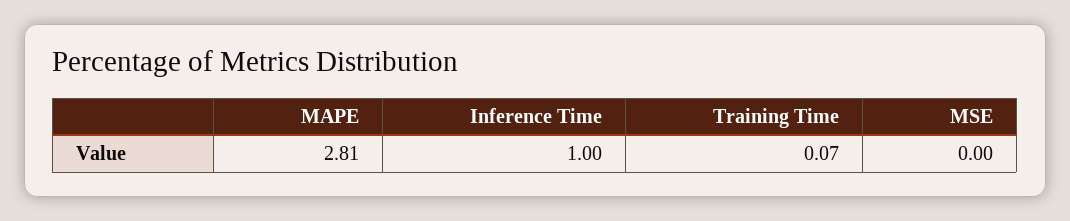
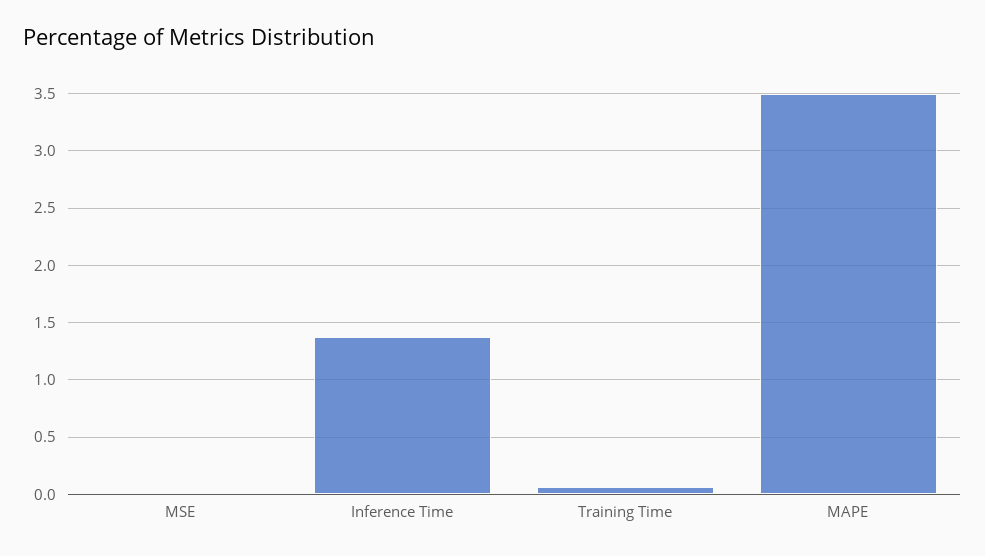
  {
-   "MAPE": 2.81,
+   "MAPE": 3.5,
-   "Inference Time": 1,
+   "Inference Time": 1.4,
    "Training Time": 0.07,
    "MSE": 0
  }

